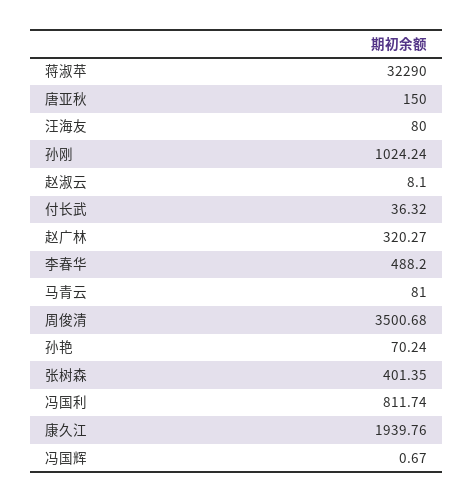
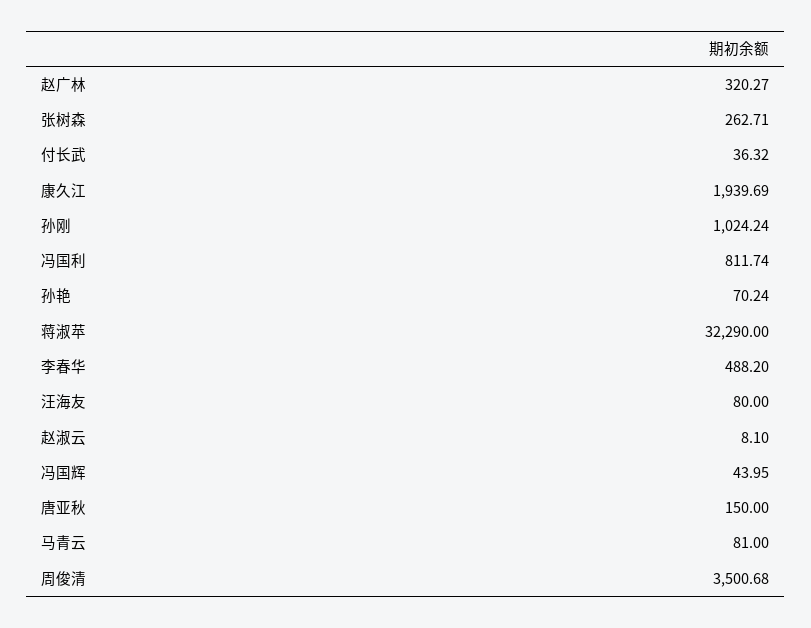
  {
    "蒋淑苹": 32290,
    "唐亚秋": 150,
    "汪海友": 80,
    "孙刚": 1024.24,
    "赵淑云": 8.1,
    "付长武": 36.32,
    "赵广林": 320.27,
    "李春华": 488.2,
    "马青云": 81,
    "周俊清": 3500.68,
    "孙艳": 70.24,
-   "张树森": 401.35,
+   "张树森": 262.71,
    "冯国利": 811.74,
-   "康久江": 1939.76,
+   "康久江": 1939.69,
-   "冯国辉": 0.67
+   "冯国辉": 43.95
  }

